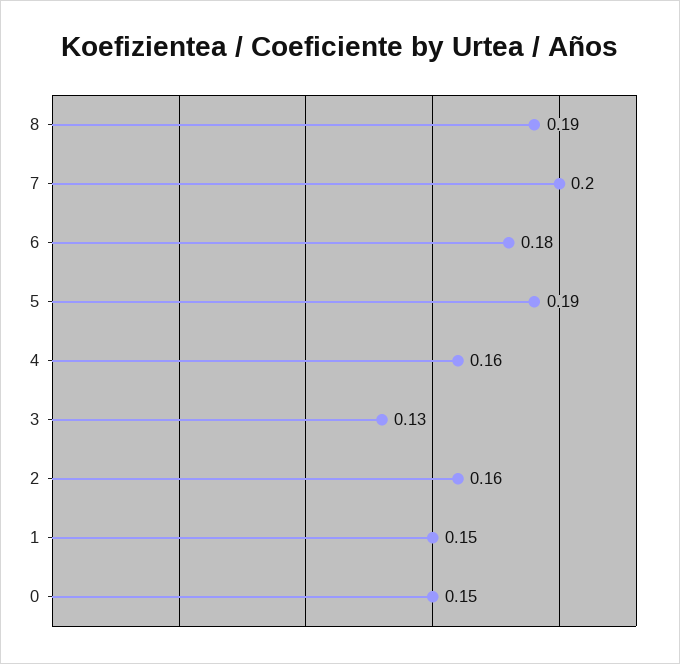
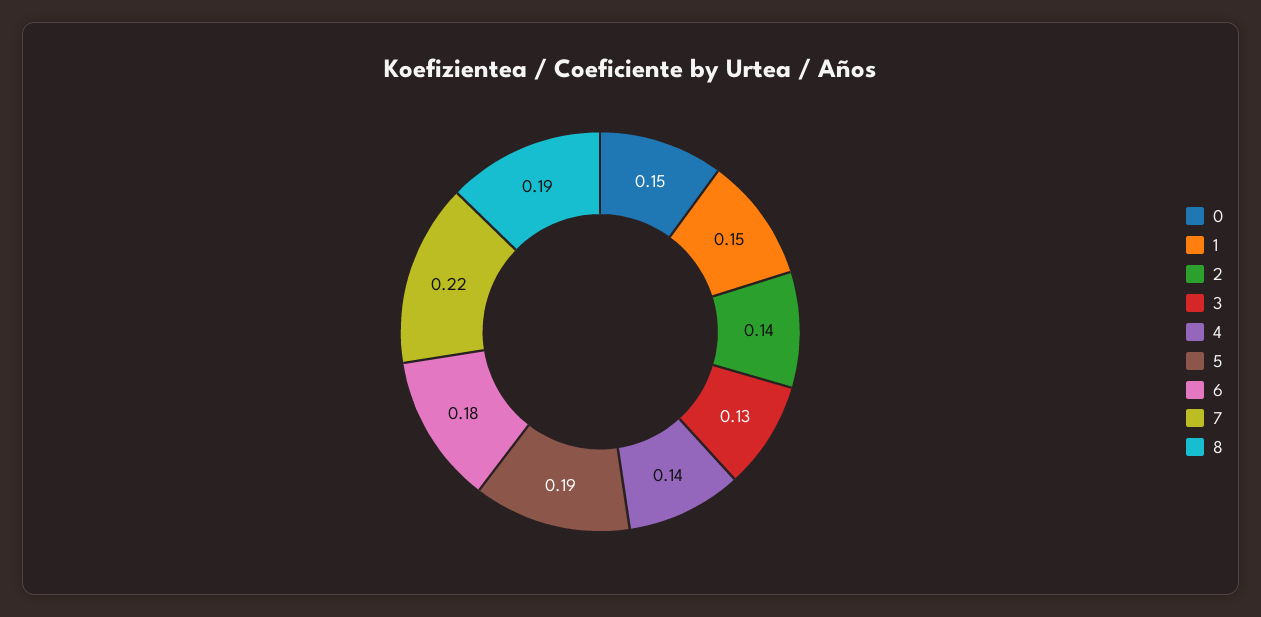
  {
    "8": 0.19,
-   "7": 0.2,
+   "7": 0.22,
    "6": 0.18,
    "5": 0.19,
-   "4": 0.16,
+   "4": 0.14,
    "3": 0.13,
-   "2": 0.16,
+   "2": 0.14,
    "1": 0.15,
    "0": 0.15
  }

